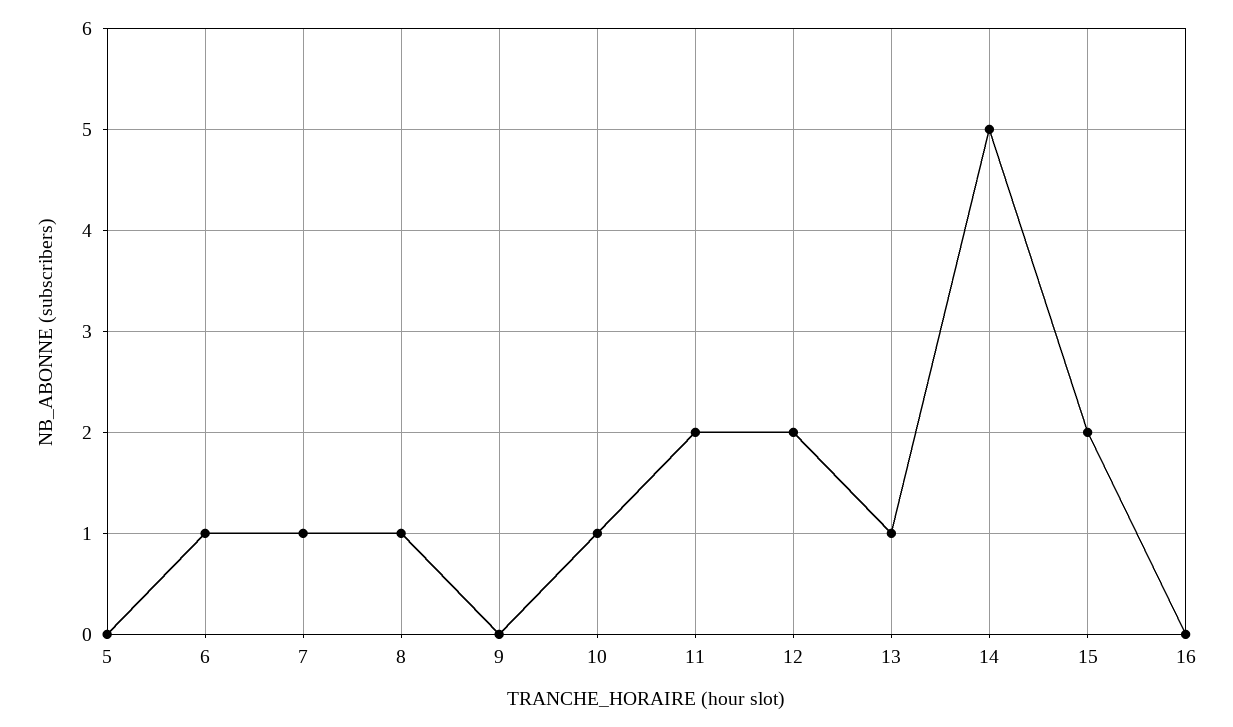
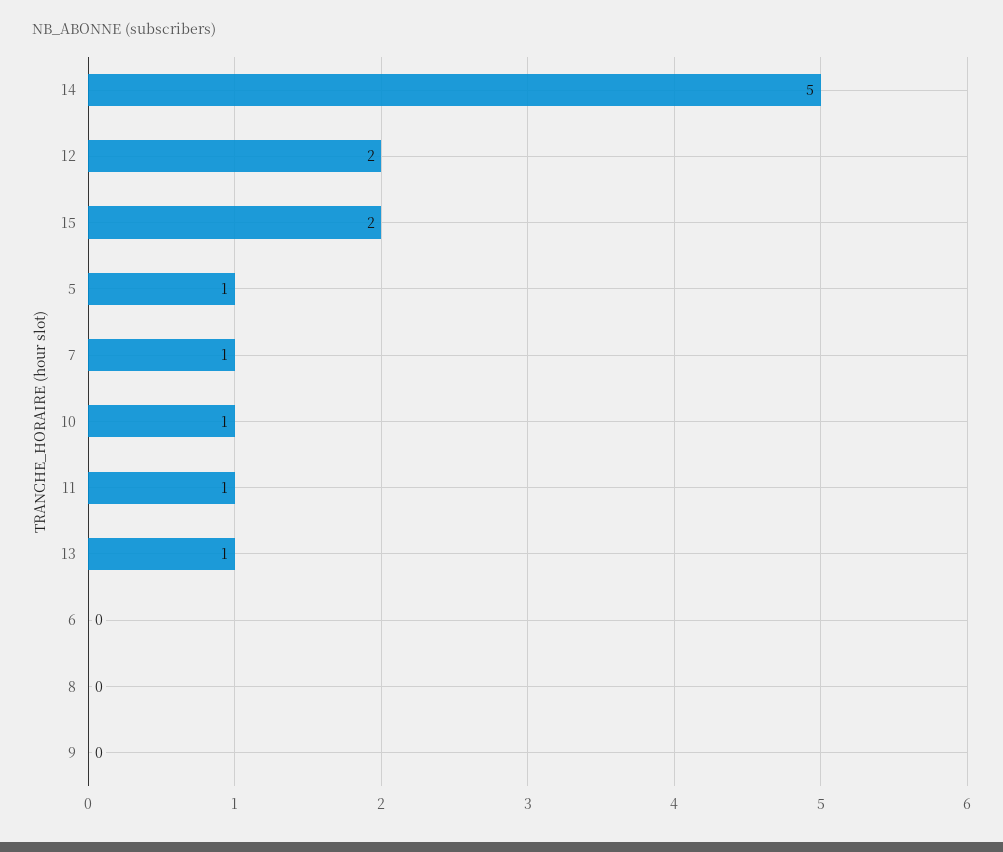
  {
-   "5": 0,
+   "5": 1,
-   "6": 1,
+   "6": 0,
    "7": 1,
-   "8": 1,
+   "8": 0,
    "9": 0,
    "10": 1,
-   "11": 2,
+   "11": 1,
    "12": 2,
    "13": 1,
    "14": 5,
-   "15": 2,
+   "15": 2
-   "16": 0
  }

